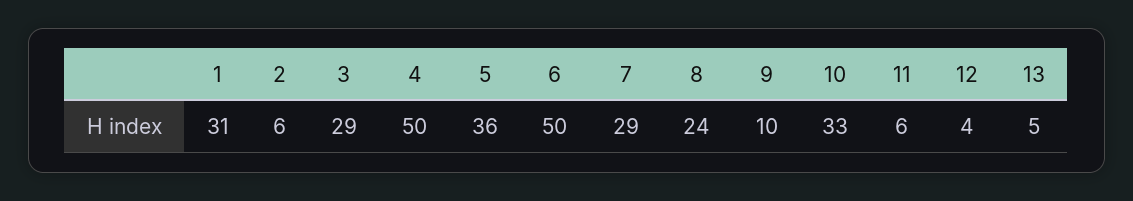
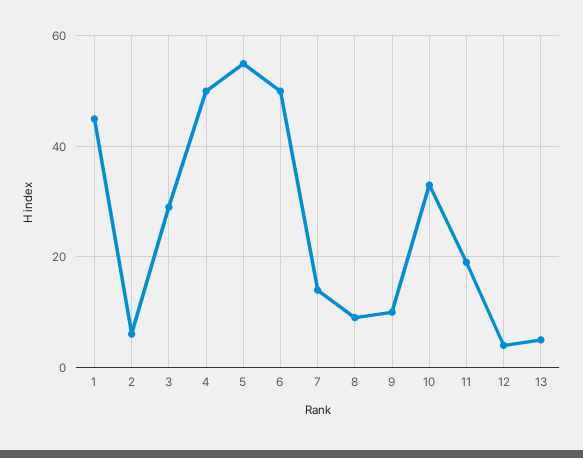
  {
-   "1": 31,
+   "1": 45,
    "2": 6,
    "3": 29,
    "4": 50,
-   "5": 36,
+   "5": 55,
    "6": 50,
-   "7": 29,
+   "7": 15,
-   "8": 24,
+   "8": 10,
    "9": 10,
    "10": 33,
-   "11": 6,
+   "11": 20,
    "12": 4,
    "13": 5
  }

